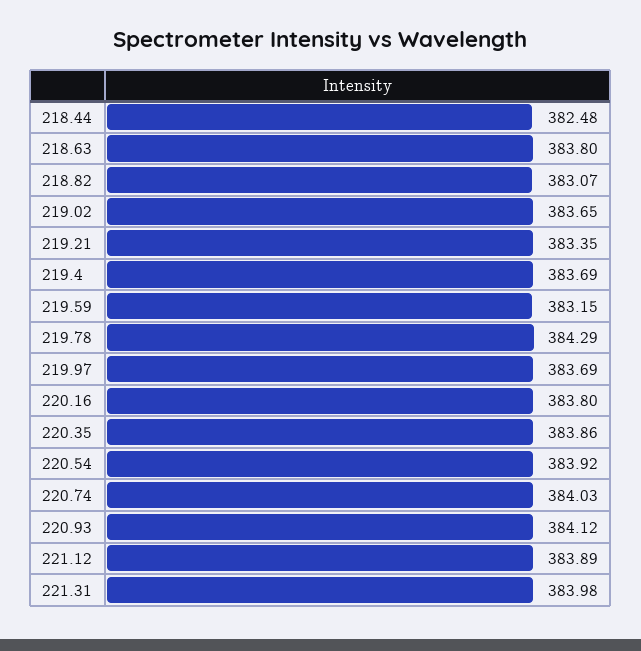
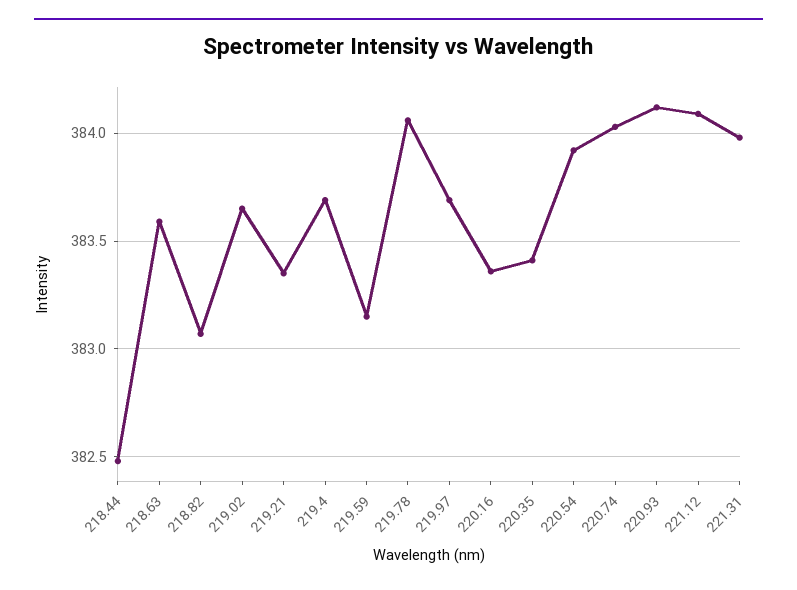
  {
    "218.44": 382.48,
-   "218.63": 383.8,
+   "218.63": 383.6,
    "218.82": 383.07,
    "219.02": 383.65,
    "219.21": 383.35,
    "219.4": 383.69,
    "219.59": 383.15,
-   "219.78": 384.29,
+   "219.78": 384.05,
    "219.97": 383.69,
-   "220.16": 383.8,
+   "220.16": 383.35,
-   "220.35": 383.86,
+   "220.35": 383.4,
    "220.54": 383.92,
    "220.74": 384.03,
    "220.93": 384.12,
-   "221.12": 383.89,
+   "221.12": 384.1,
    "221.31": 383.98
  }

